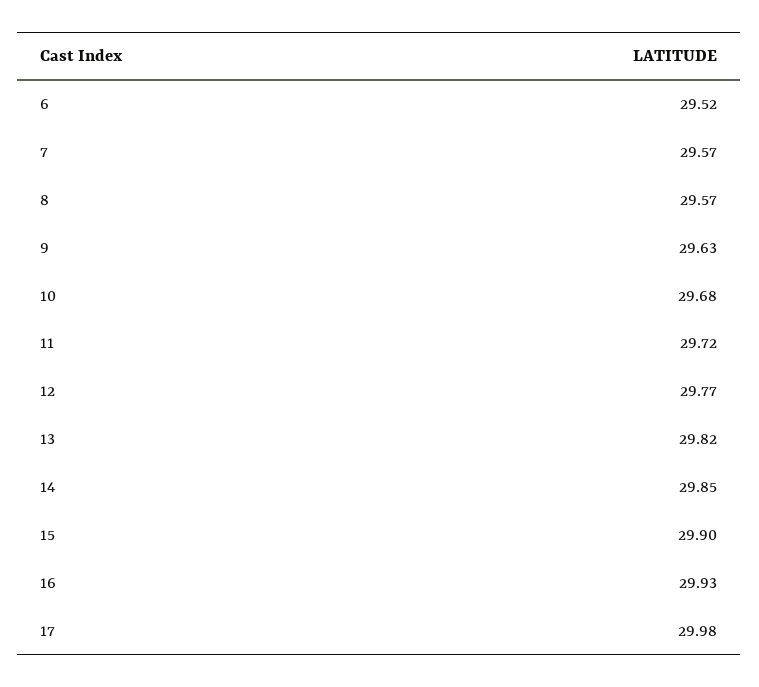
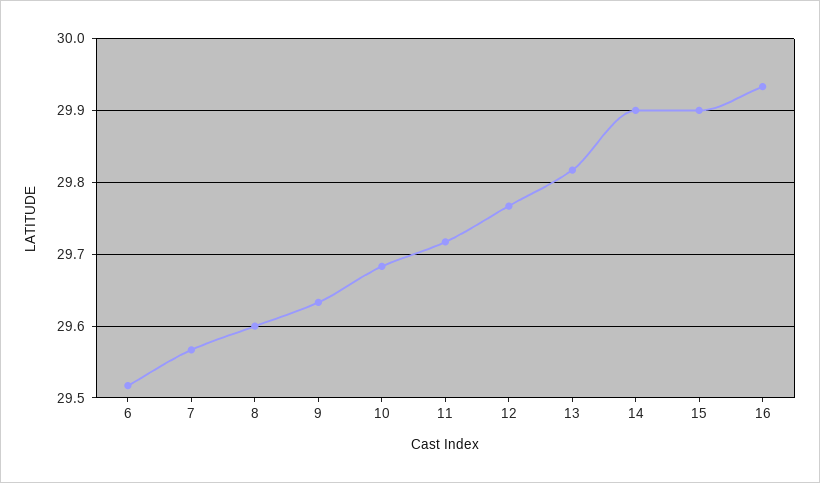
  {
    "6": 29.52,
    "7": 29.57,
-   "8": 29.57,
+   "8": 29.6,
    "9": 29.63,
    "10": 29.68,
    "11": 29.72,
    "12": 29.77,
    "13": 29.82,
-   "14": 29.85,
+   "14": 29.9,
    "15": 29.9,
-   "16": 29.93,
+   "16": 29.93
-   "17": 29.98
  }

